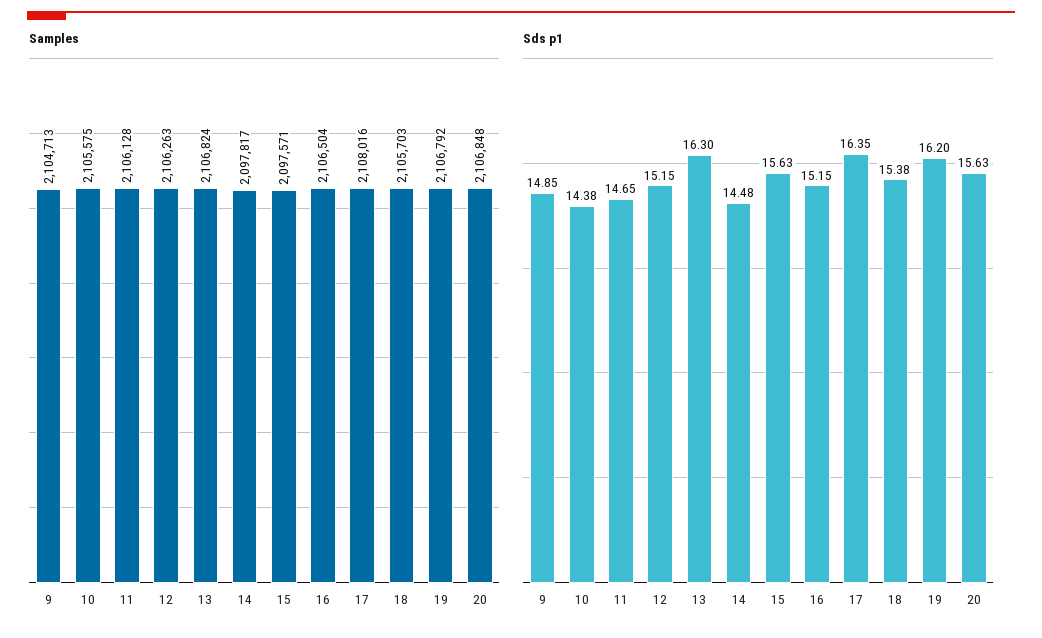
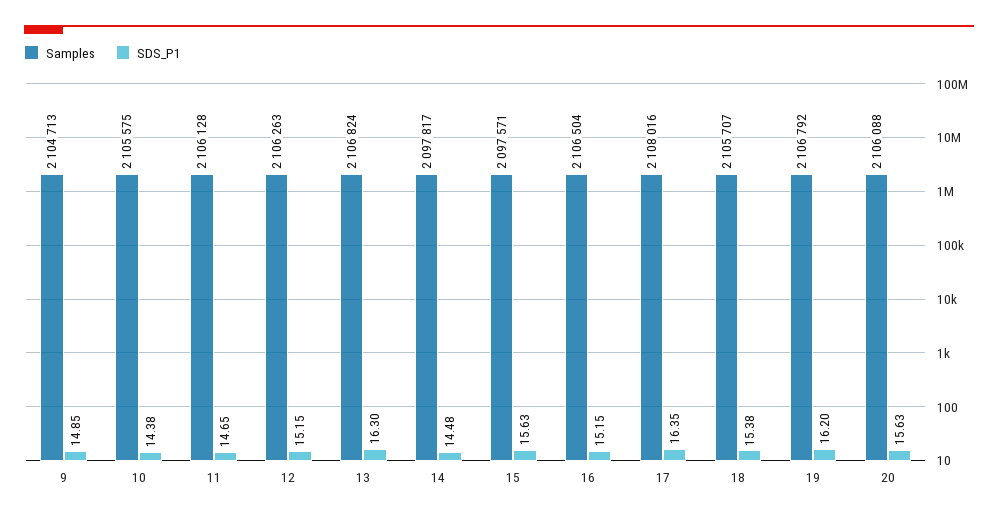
  {
    "Samples": {
      "9": 2104713,
      "10": 2105575,
      "11": 2106128,
      "12": 2106263,
      "13": 2106824,
      "14": 2097817,
      "15": 2097571,
      "16": 2106504,
      "17": 2108016,
-     "18": 2105703,
+     "18": 2105707,
      "19": 2106792,
-     "20": 2106848
+     "20": 2106088
    },
    "Sds p1": {
      "9": 14.85,
      "10": 14.38,
      "11": 14.65,
      "12": 15.15,
      "13": 16.3,
      "14": 14.48,
      "15": 15.63,
      "16": 15.15,
      "17": 16.35,
      "18": 15.38,
      "19": 16.2,
      "20": 15.63
    }
  }

